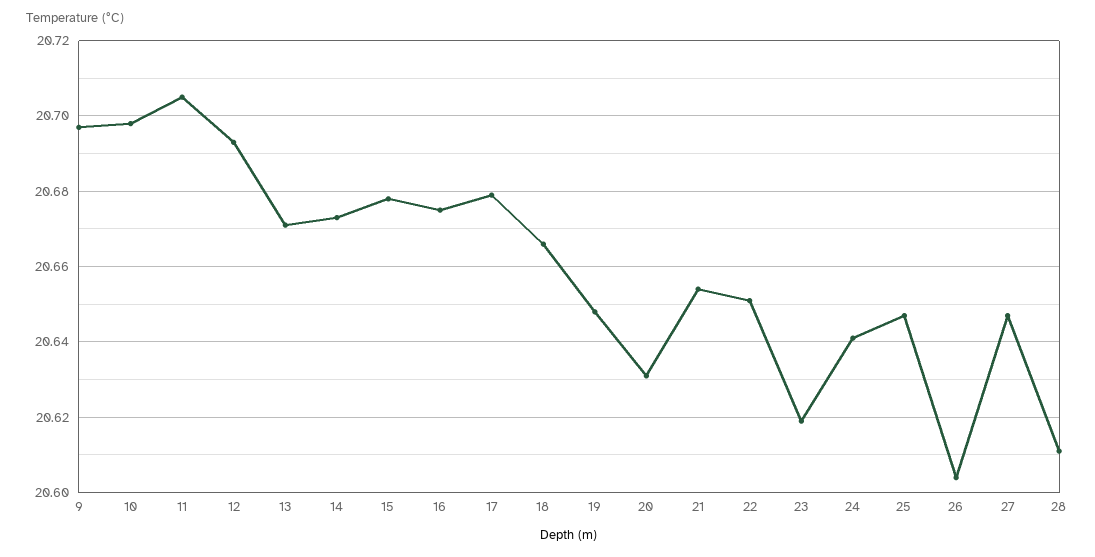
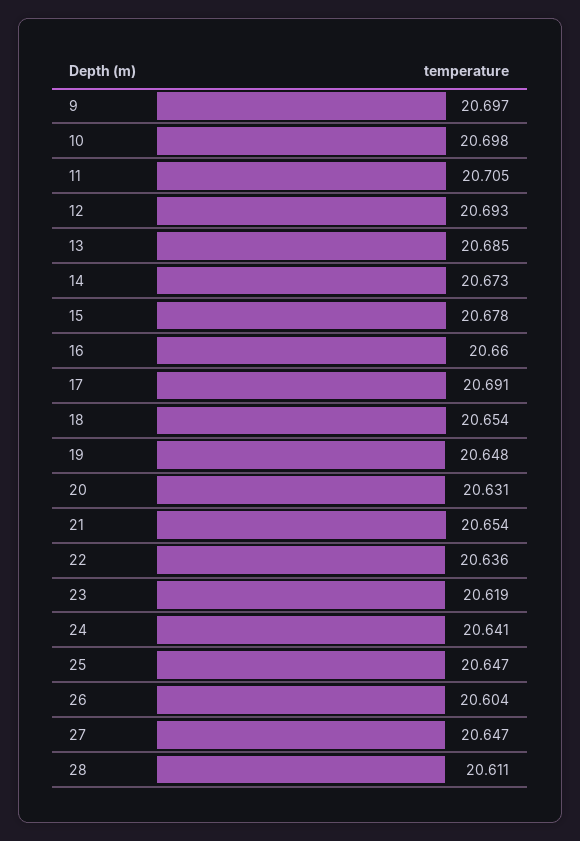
  {
    "9": 20.697,
    "10": 20.698,
    "11": 20.705,
    "12": 20.693,
-   "13": 20.67,
+   "13": 20.685,
    "14": 20.673,
    "15": 20.678,
-   "16": 20.675,
+   "16": 20.66,
-   "17": 20.68,
+   "17": 20.691,
-   "18": 20.665,
+   "18": 20.654,
    "19": 20.648,
    "20": 20.631,
    "21": 20.654,
-   "22": 20.65,
+   "22": 20.636,
    "23": 20.619,
    "24": 20.641,
    "25": 20.647,
    "26": 20.604,
    "27": 20.647,
    "28": 20.611
  }

